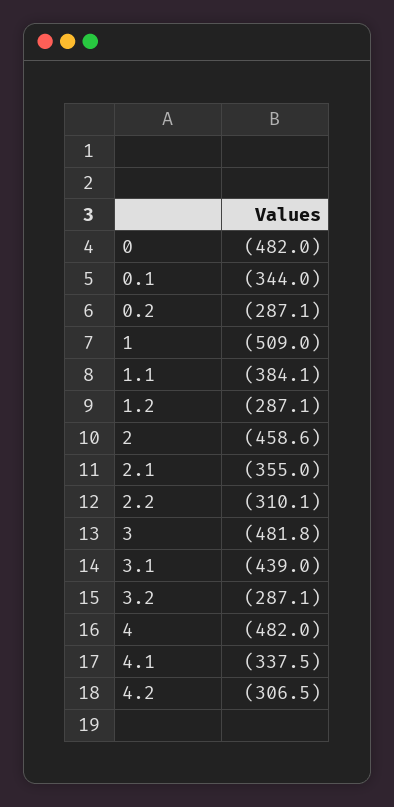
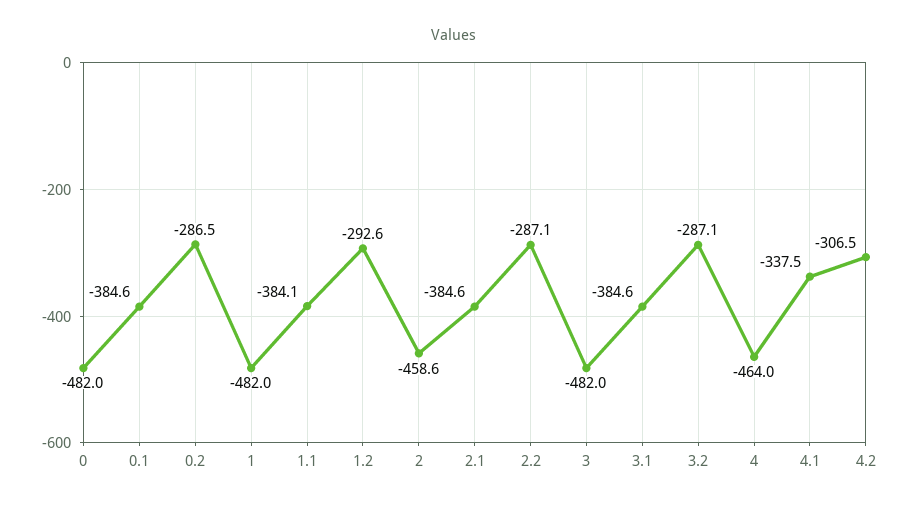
  {
    "0": -482,
-   "0.1": -344,
+   "0.1": -384.6,
-   "0.2": -287.1,
+   "0.2": -286.5,
-   "1": -509,
+   "1": -482,
    "1.1": -384.1,
-   "1.2": -287.1,
+   "1.2": -292.6,
    "2": -458.6,
-   "2.1": -355,
+   "2.1": -384.6,
-   "2.2": -310.1,
+   "2.2": -287.1,
-   "3": -481.8,
+   "3": -482,
-   "3.1": -439,
+   "3.1": -384.6,
    "3.2": -287.1,
-   "4": -482,
+   "4": -464,
    "4.1": -337.5,
    "4.2": -306.5
  }

